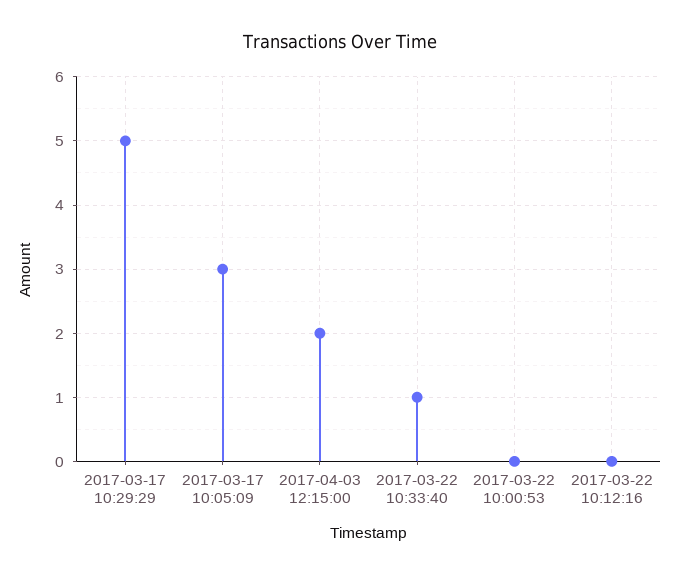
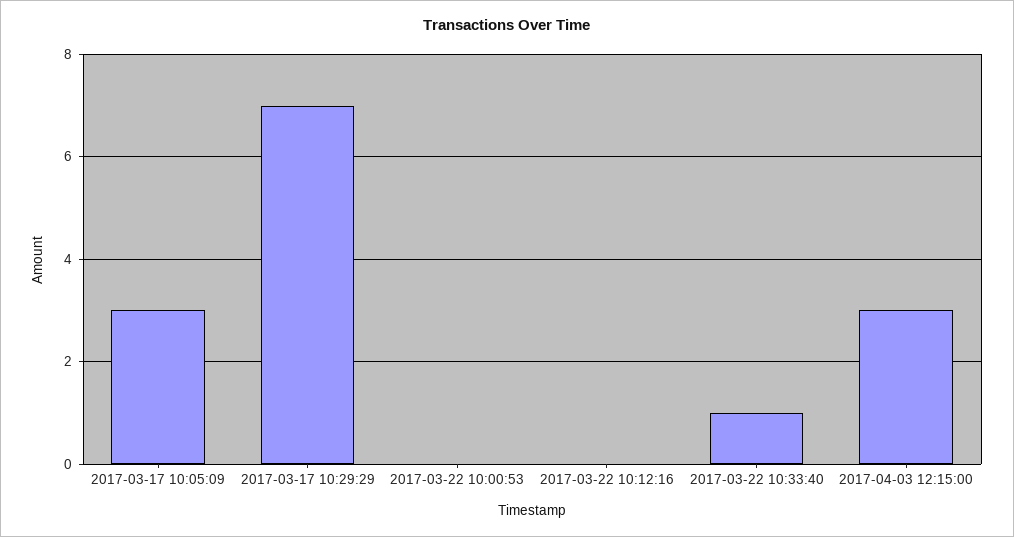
  {
-   "2017-03-17 10:29:29": 5,
+   "2017-03-17 10:29:29": 7,
    "2017-03-17 10:05:09": 3,
-   "2017-04-03 12:15:00": 2,
+   "2017-04-03 12:15:00": 3,
    "2017-03-22 10:33:40": 1,
    "2017-03-22 10:00:53": 0,
    "2017-03-22 10:12:16": 0
  }

